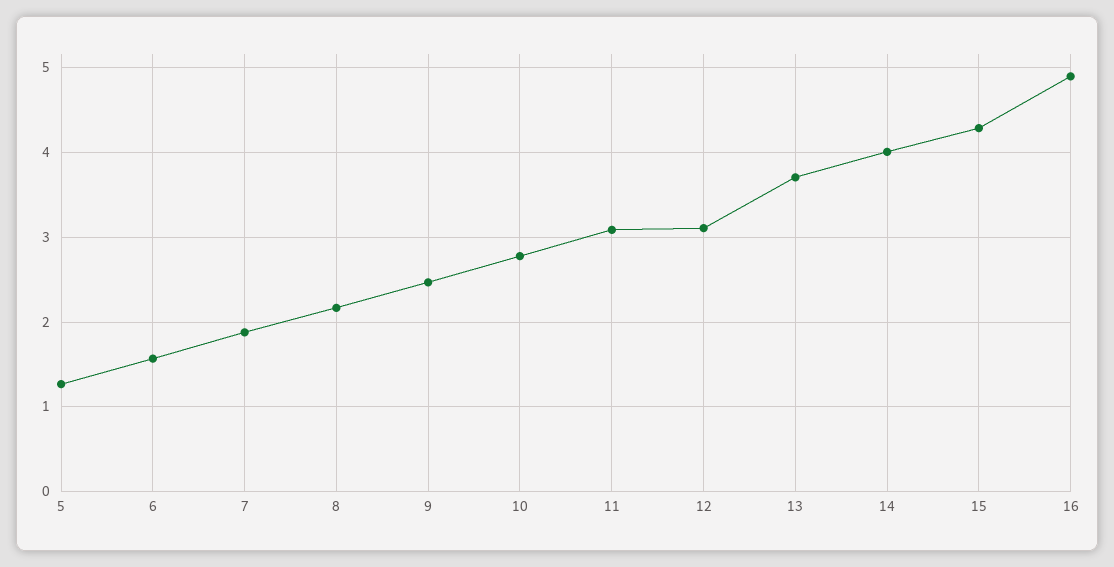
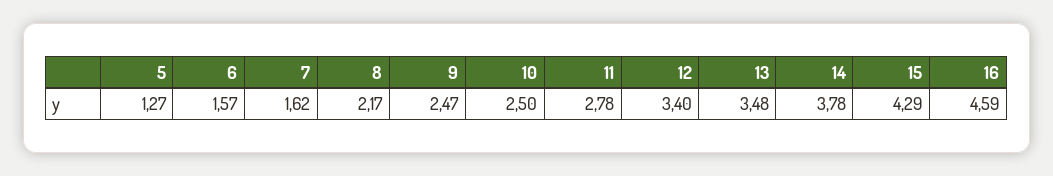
  {
    "5": 1.27,
    "6": 1.57,
-   "7": 1.9,
+   "7": 1.62,
    "8": 2.17,
    "9": 2.47,
-   "10": 2.8,
+   "10": 2.5,
-   "11": 3.1,
+   "11": 2.78,
-   "12": 3.1,
+   "12": 3.4,
-   "13": 3.7,
+   "13": 3.48,
-   "14": 4,
+   "14": 3.78,
    "15": 4.29,
-   "16": 4.9
+   "16": 4.59
  }

